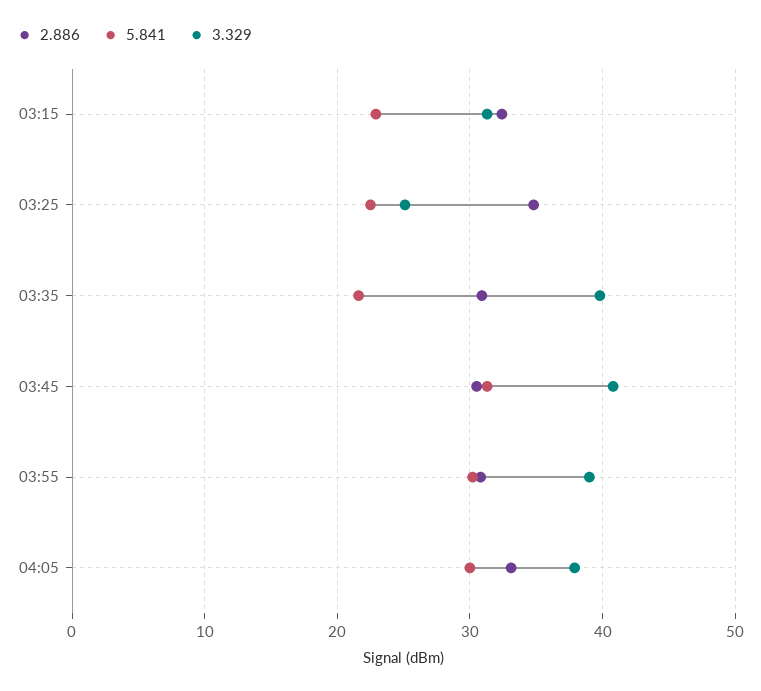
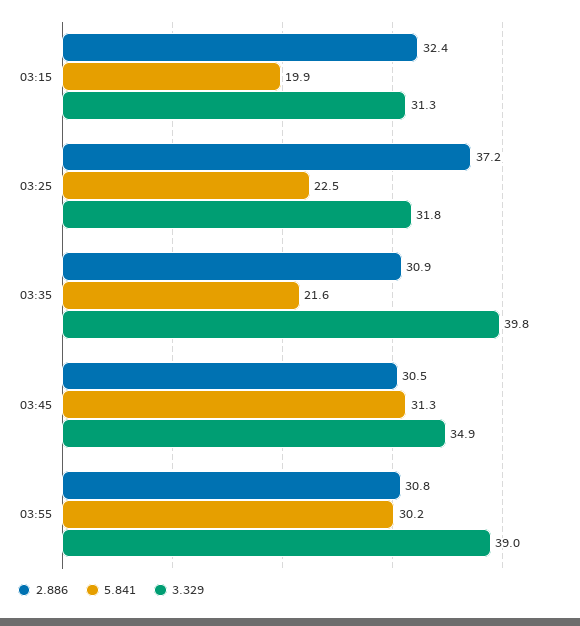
  {
    "2.886": {
      "03:15": 32.4,
-     "03:25": 35,
+     "03:25": 37.2,
      "03:35": 30.9,
      "03:45": 30.5,
-     "03:55": 30.8,
+     "03:55": 30.8
-     "04:05": 33
    },
    "5.841": {
-     "03:15": 23,
+     "03:15": 19.9,
      "03:25": 22.5,
      "03:35": 21.6,
      "03:45": 31.3,
-     "03:55": 30.2,
+     "03:55": 30.2
-     "04:05": 30
    },
    "3.329": {
      "03:15": 31.3,
-     "03:25": 25,
+     "03:25": 31.8,
      "03:35": 39.8,
-     "03:45": 41,
+     "03:45": 34.9,
-     "03:55": 39,
+     "03:55": 39
-     "04:05": 38
    }
  }

